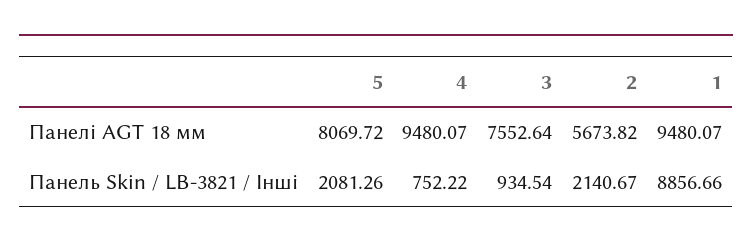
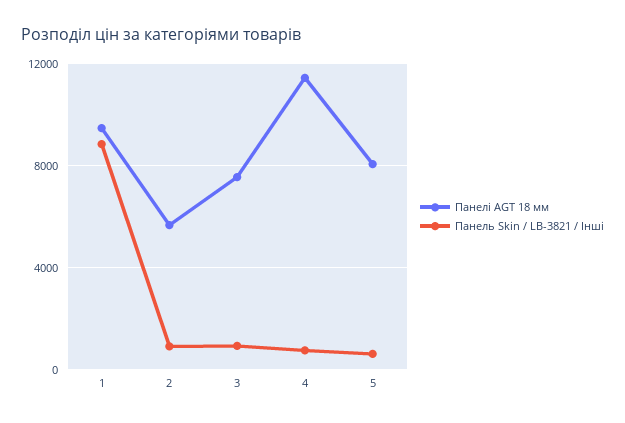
  {
    "Панелі AGT 18 мм": {
      "5": 8069.72,
-     "4": 9480.07,
+     "4": 11500,
      "3": 7552.64,
      "2": 5673.82,
      "1": 9480.07
    },
    "Панель Skin / LB-3821 / Інші": {
-     "5": 2081.26,
+     "5": 500,
      "4": 752.22,
      "3": 934.54,
-     "2": 2140.67,
+     "2": 1000,
      "1": 8856.66
    }
  }

